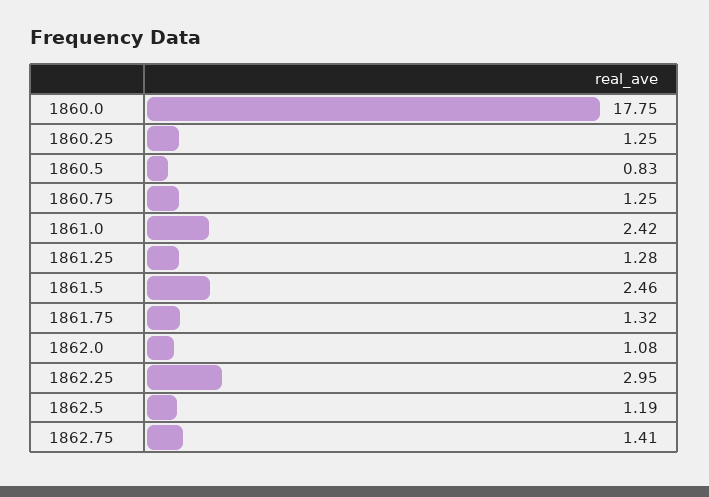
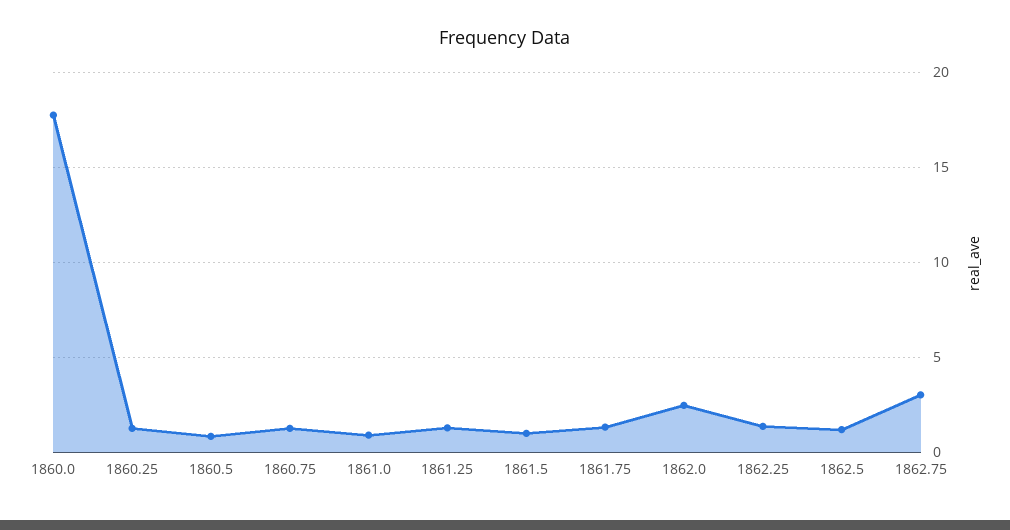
  {
    "1860.0": 17.75,
    "1860.25": 1.25,
    "1860.5": 0.83,
    "1860.75": 1.25,
-   "1861.0": 2.42,
+   "1861.0": 1,
    "1861.25": 1.28,
-   "1861.5": 2.46,
+   "1861.5": 1,
    "1861.75": 1.32,
-   "1862.0": 1.08,
+   "1862.0": 2.5,
-   "1862.25": 2.95,
+   "1862.25": 1.5,
    "1862.5": 1.19,
-   "1862.75": 1.41
+   "1862.75": 3
  }

